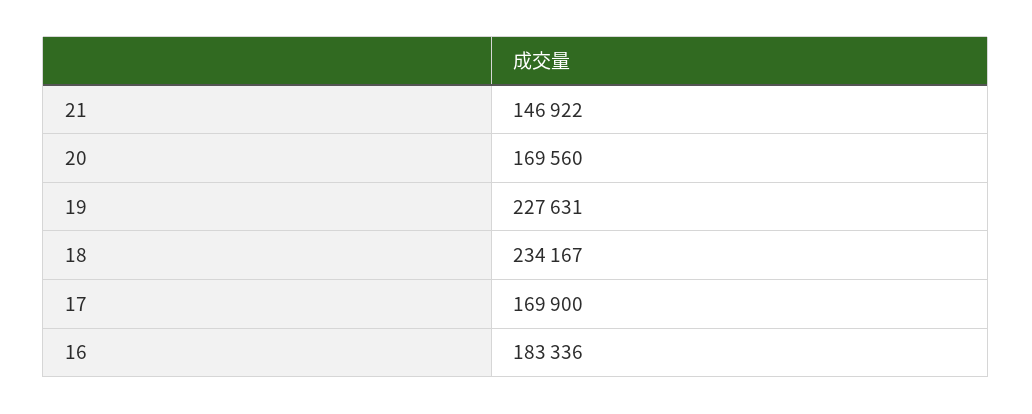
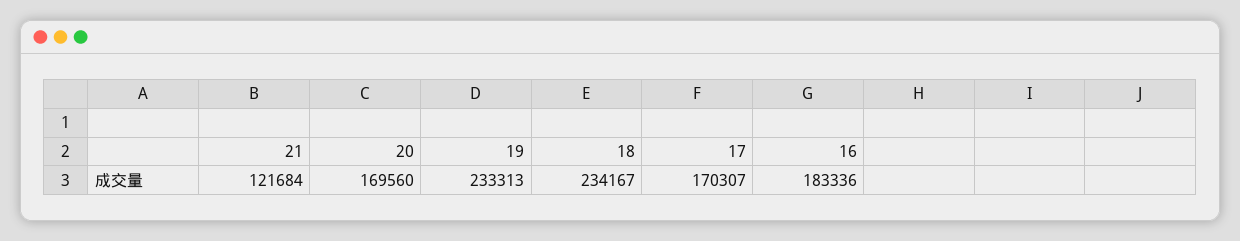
  {
-   "21": 146922,
+   "21": 121684,
    "20": 169560,
-   "19": 227631,
+   "19": 233313,
    "18": 234167,
-   "17": 169900,
+   "17": 170307,
    "16": 183336
  }

